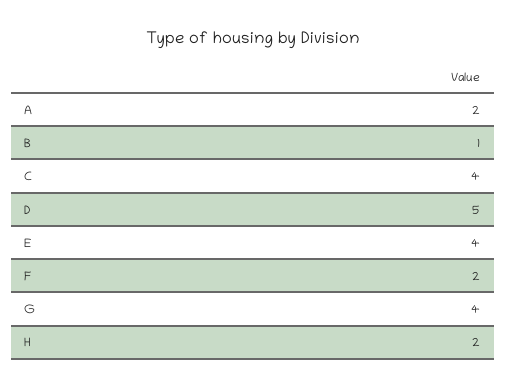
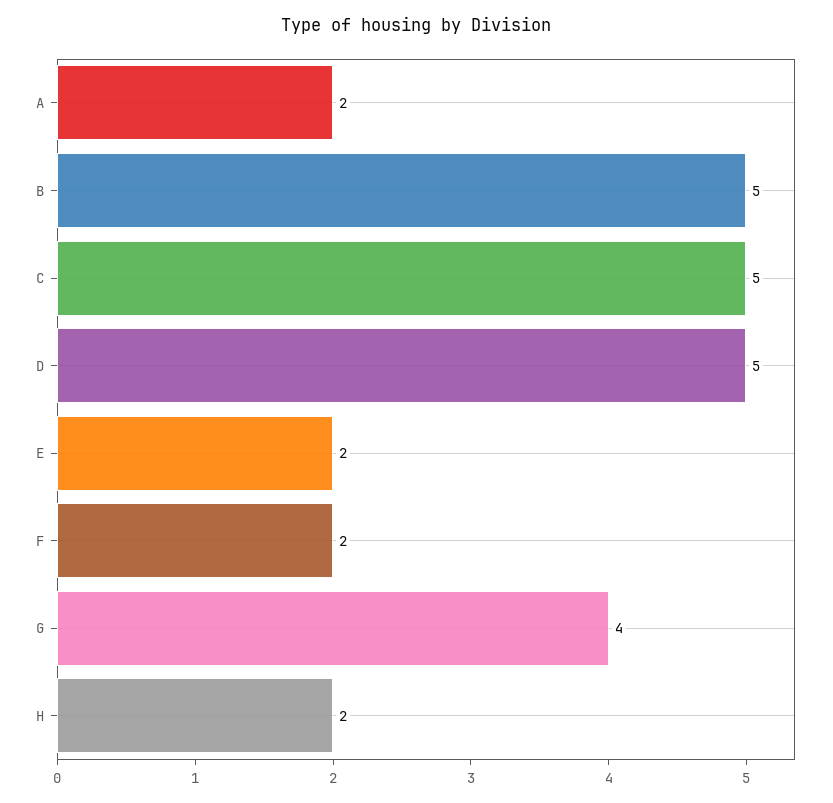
  {
    "A": 2,
-   "B": 1,
+   "B": 5,
-   "C": 4,
+   "C": 5,
    "D": 5,
-   "E": 4,
+   "E": 2,
    "F": 2,
    "G": 4,
    "H": 2
  }

